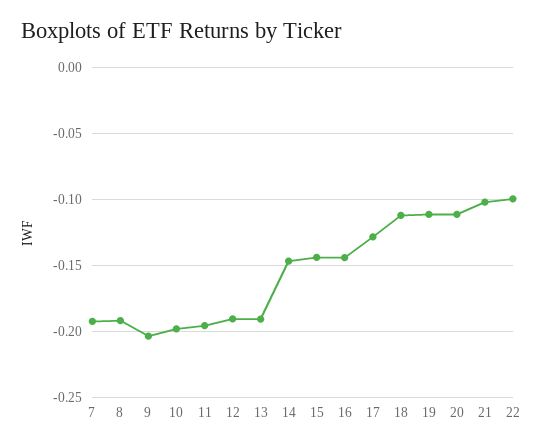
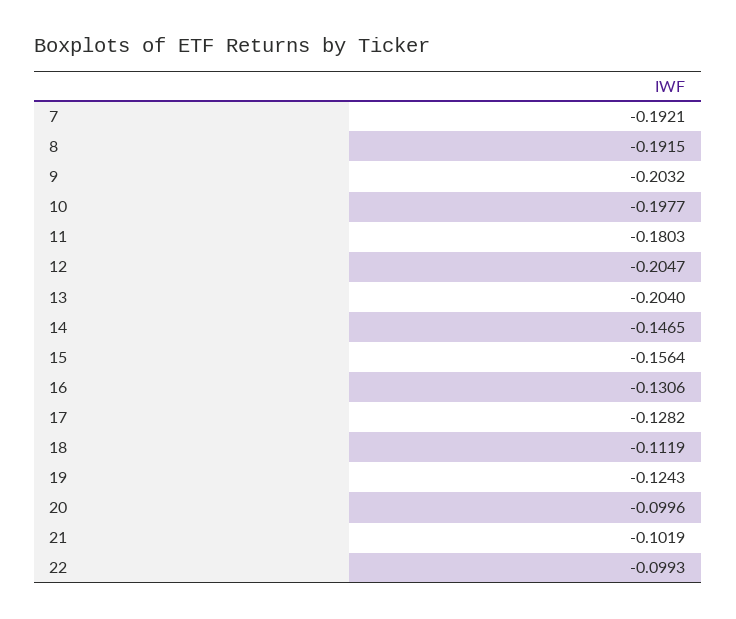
  {
    "7": -0.1921,
    "8": -0.1915,
    "9": -0.2032,
    "10": -0.1977,
-   "11": -0.195,
+   "11": -0.1803,
-   "12": -0.19,
+   "12": -0.2047,
-   "13": -0.19,
+   "13": -0.204,
    "14": -0.1465,
-   "15": -0.145,
+   "15": -0.1564,
-   "16": -0.145,
+   "16": -0.1306,
    "17": -0.1282,
    "18": -0.1119,
-   "19": -0.11,
+   "19": -0.1243,
-   "20": -0.11,
+   "20": -0.0996,
    "21": -0.1019,
    "22": -0.0993
  }

